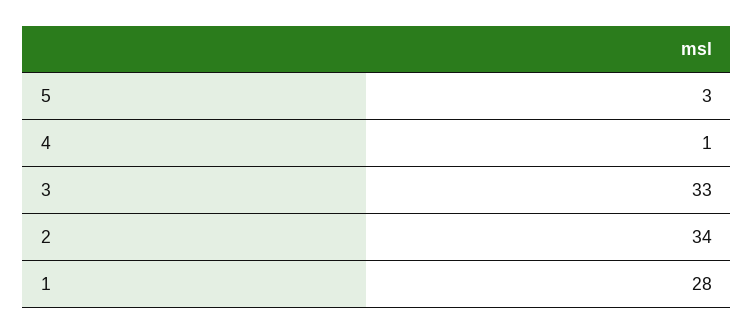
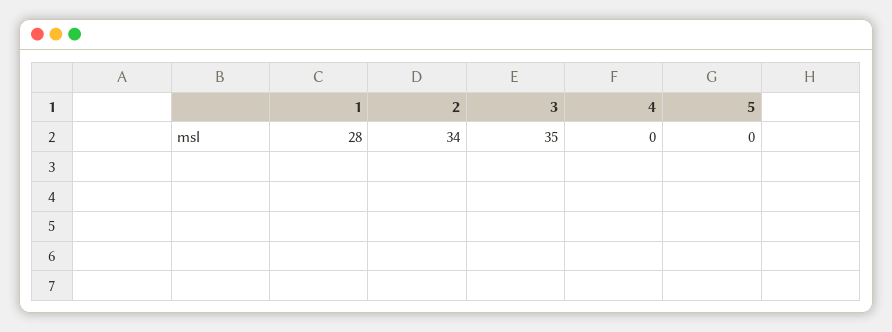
  {
-   "5": 3,
+   "5": 0,
-   "4": 1,
+   "4": 0,
-   "3": 33,
+   "3": 35,
    "2": 34,
    "1": 28
  }

